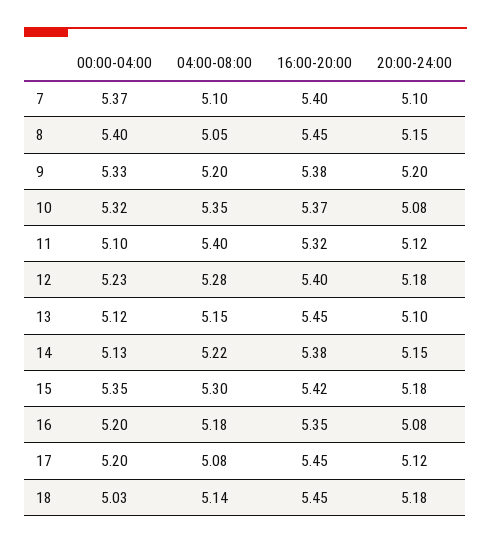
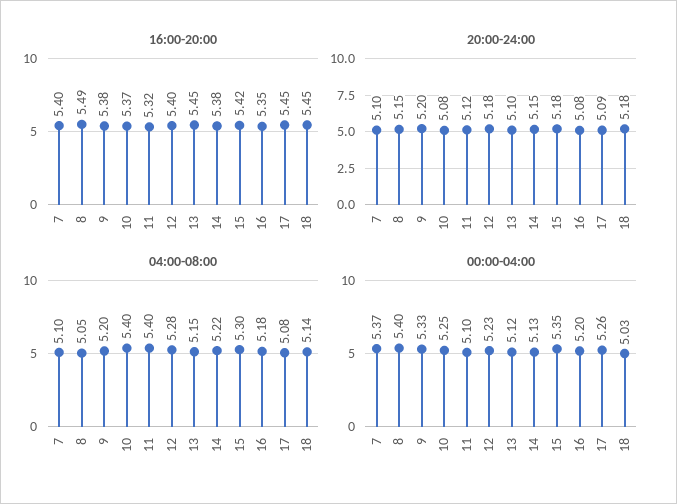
  {
    "00:00-04:00": {
      "7": 5.37,
      "8": 5.4,
      "9": 5.33,
-     "10": 5.32,
+     "10": 5.25,
      "11": 5.1,
      "12": 5.23,
      "13": 5.12,
      "14": 5.13,
      "15": 5.35,
      "16": 5.2,
-     "17": 5.2,
+     "17": 5.26,
      "18": 5.03
    },
    "04:00-08:00": {
      "7": 5.1,
      "8": 5.05,
      "9": 5.2,
-     "10": 5.35,
+     "10": 5.4,
      "11": 5.4,
      "12": 5.28,
      "13": 5.15,
      "14": 5.22,
      "15": 5.3,
      "16": 5.18,
      "17": 5.08,
      "18": 5.14
    },
    "16:00-20:00": {
      "7": 5.4,
-     "8": 5.45,
+     "8": 5.49,
      "9": 5.38,
      "10": 5.37,
      "11": 5.32,
      "12": 5.4,
      "13": 5.45,
      "14": 5.38,
      "15": 5.42,
      "16": 5.35,
      "17": 5.45,
      "18": 5.45
    },
    "20:00-24:00": {
      "7": 5.1,
      "8": 5.15,
      "9": 5.2,
      "10": 5.08,
      "11": 5.12,
      "12": 5.18,
      "13": 5.1,
      "14": 5.15,
      "15": 5.18,
      "16": 5.08,
-     "17": 5.12,
+     "17": 5.09,
      "18": 5.18
    }
  }

